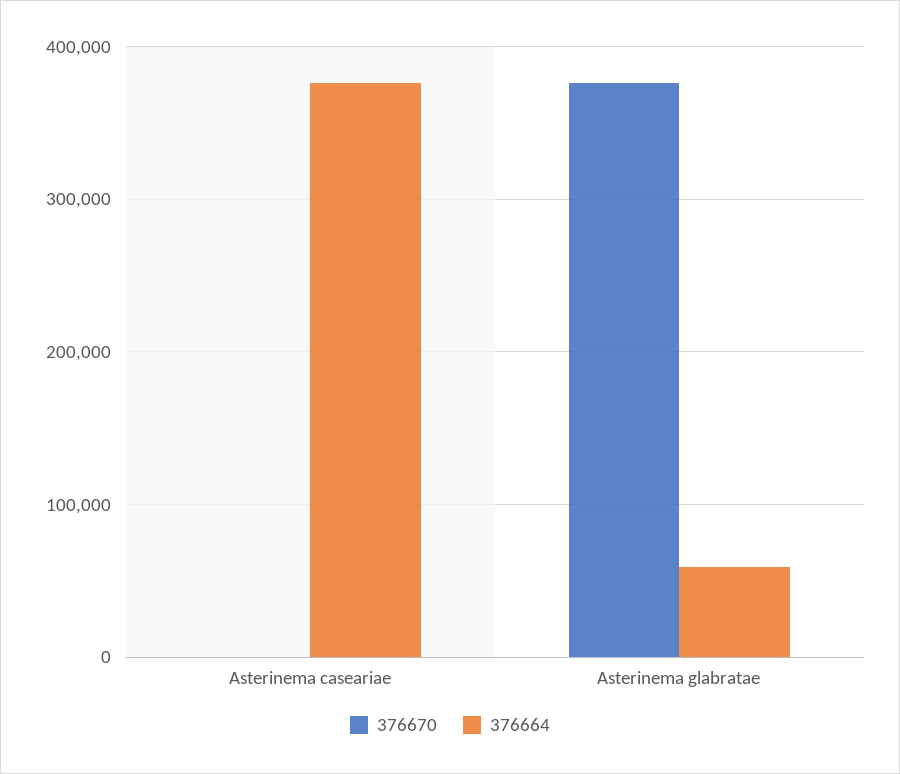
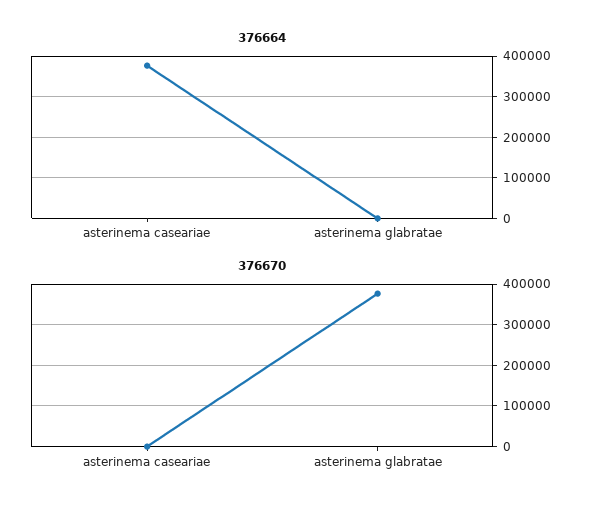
  {
    "376670": {
      "Asterinema caseariae": 0,
      "Asterinema glabratae": 380000
    },
    "376664": {
      "Asterinema caseariae": 380000,
-     "Asterinema glabratae": 60000
+     "Asterinema glabratae": 0
    }
  }

